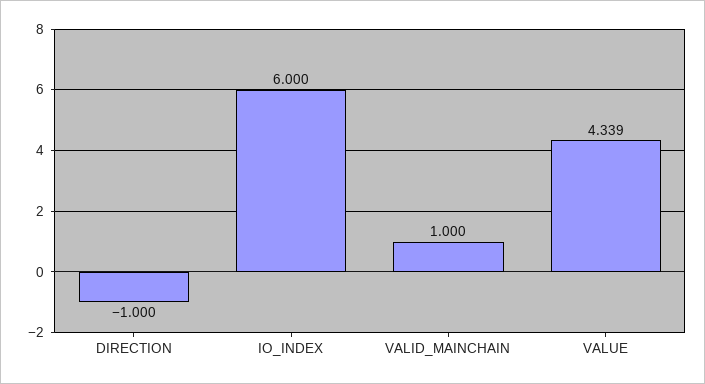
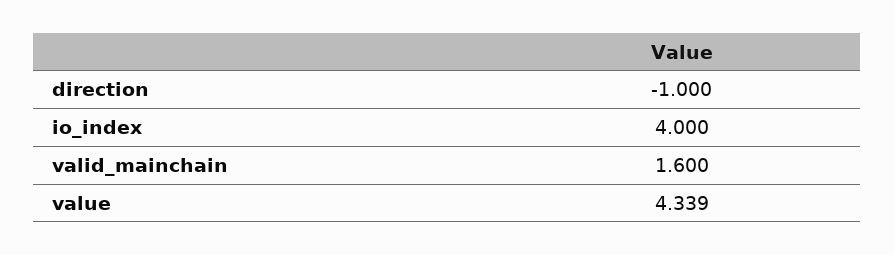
  {
    "DIRECTION": -1,
-   "IO_INDEX": 6,
+   "IO_INDEX": 4,
-   "VALID_MAINCHAIN": 1,
+   "VALID_MAINCHAIN": 1.6,
    "VALUE": 4.339
  }

